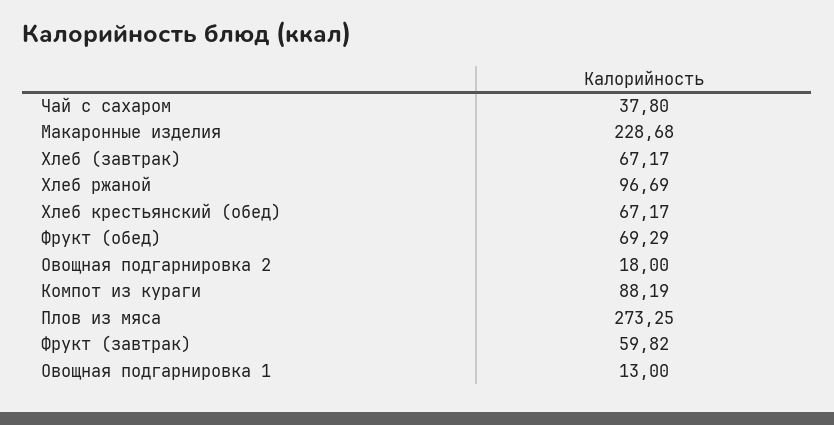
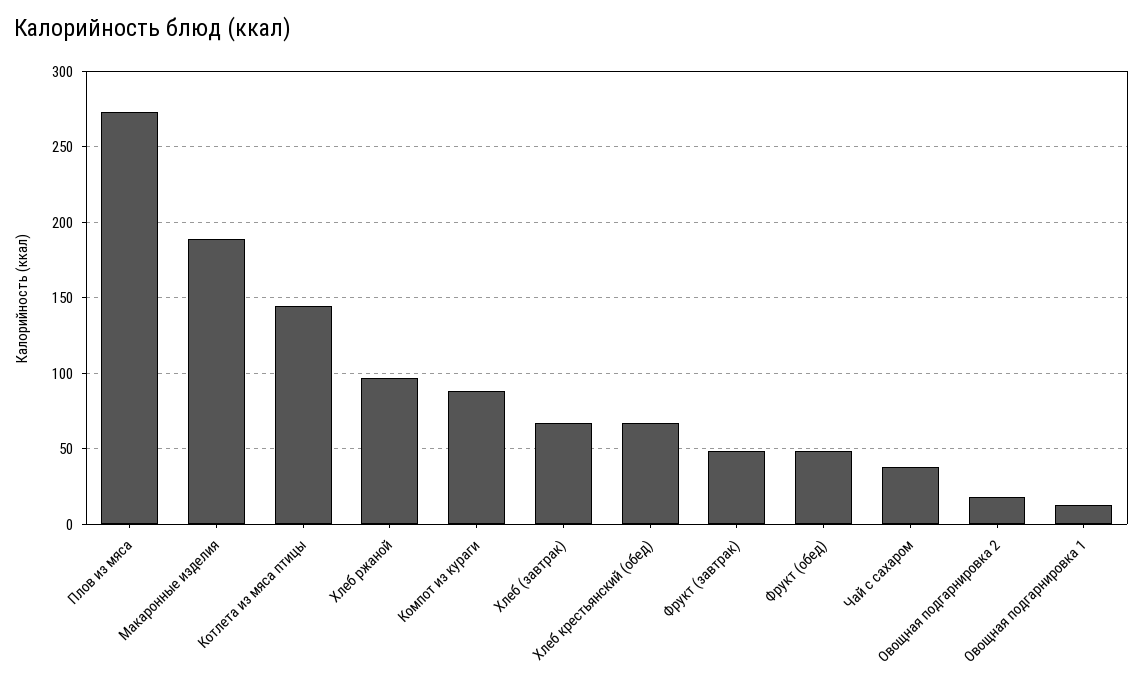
  {
    "Чай с сахаром": 37.8,
-   "Макаронные изделия": 228.68,
+   "Макаронные изделия": 190,
    "Хлеб (завтрак)": 67.17,
    "Хлеб ржаной": 96.69,
    "Хлеб крестьянский (обед)": 67.17,
-   "Фрукт (обед)": 69.29,
+   "Фрукт (обед)": 50,
    "Овощная подгарнировка 2": 18,
    "Компот из кураги": 88.19,
    "Плов из мяса": 273.25,
-   "Фрукт (завтрак)": 59.82,
+   "Фрукт (завтрак)": 50,
-   "Овощная подгарнировка 1": 13
+   "Овощная подгарнировка 1": 13,
+   "Котлета из мяса птицы": 145
  }

